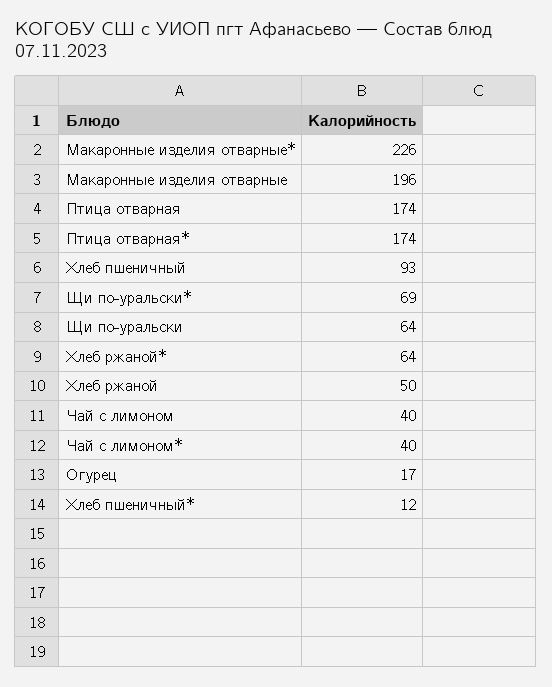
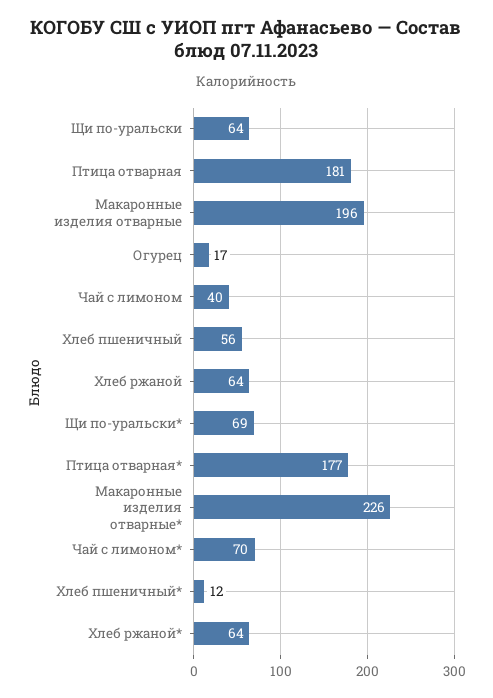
  {
    "Макаронные изделия отварные*": 226,
    "Макаронные изделия отварные": 196,
-   "Птица отварная": 174,
+   "Птица отварная": 181,
-   "Птица отварная*": 174,
+   "Птица отварная*": 177,
-   "Хлеб пшеничный": 93,
+   "Хлеб пшеничный": 56,
    "Щи по-уральски*": 69,
    "Щи по-уральски": 64,
    "Хлеб ржаной*": 64,
-   "Хлеб ржаной": 50,
+   "Хлеб ржаной": 64,
    "Чай с лимоном": 40,
-   "Чай с лимоном*": 40,
+   "Чай с лимоном*": 70,
    "Огурец": 17,
    "Хлеб пшеничный*": 12
  }

